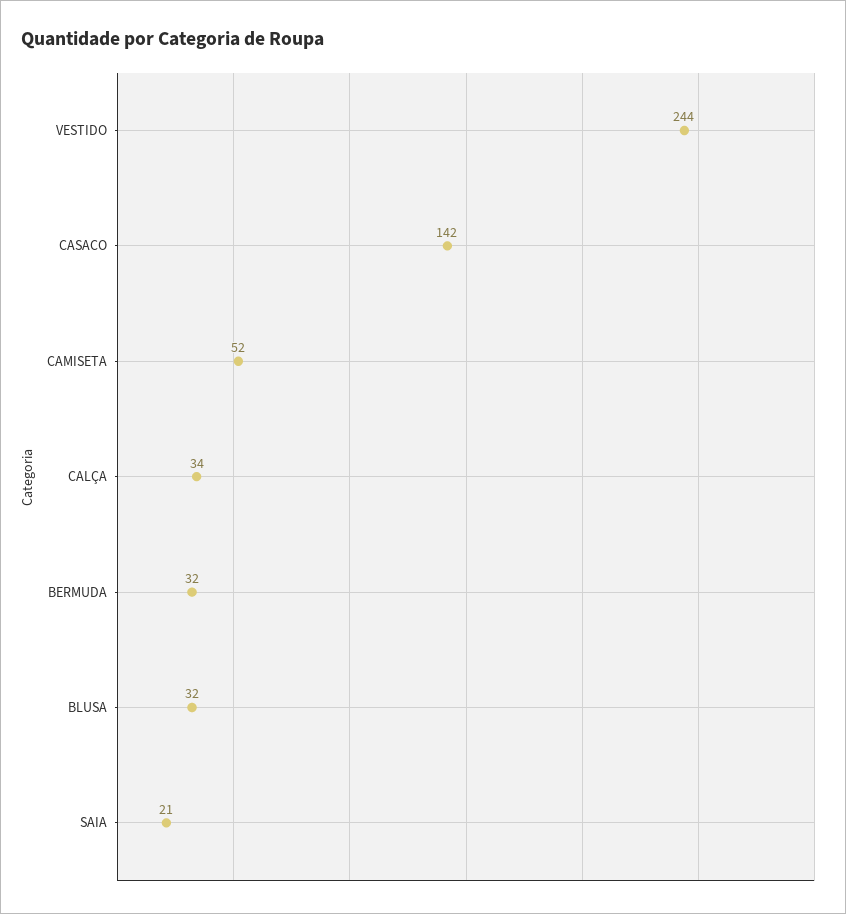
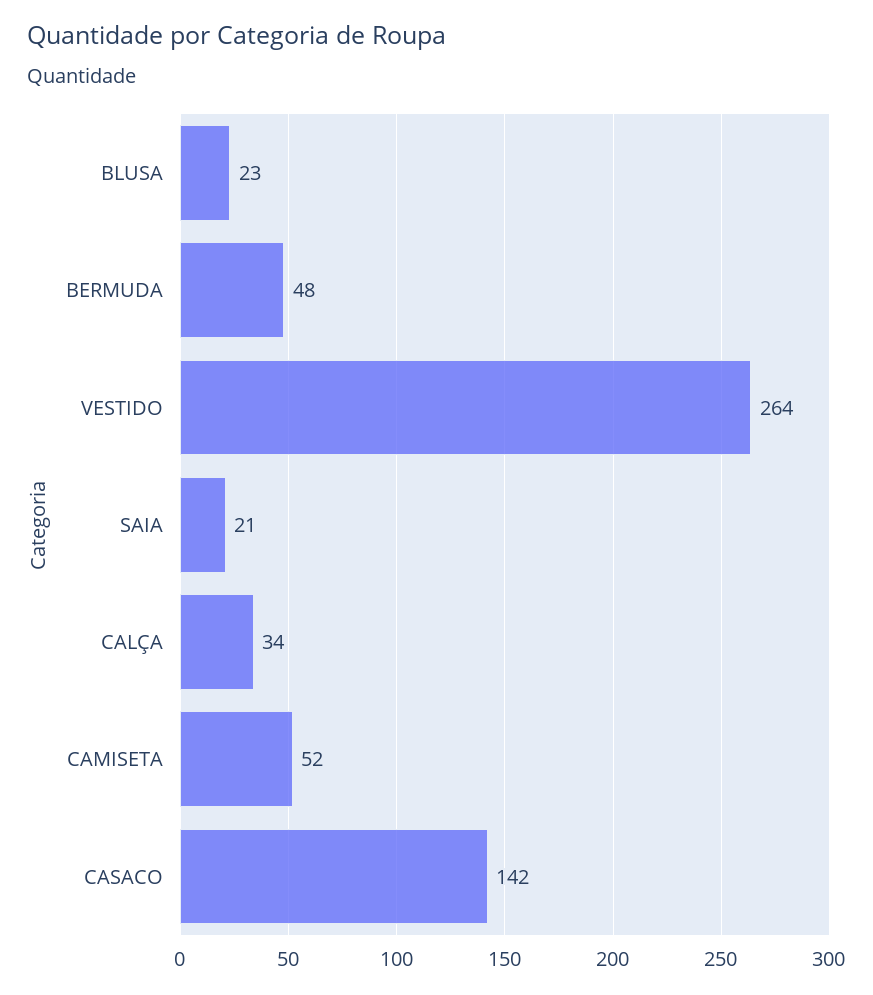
  {
-   "VESTIDO": 244,
+   "VESTIDO": 264,
    "CASACO": 142,
    "CAMISETA": 52,
    "CALÇA": 34,
-   "BERMUDA": 32,
+   "BERMUDA": 48,
-   "BLUSA": 32,
+   "BLUSA": 23,
    "SAIA": 21
  }

